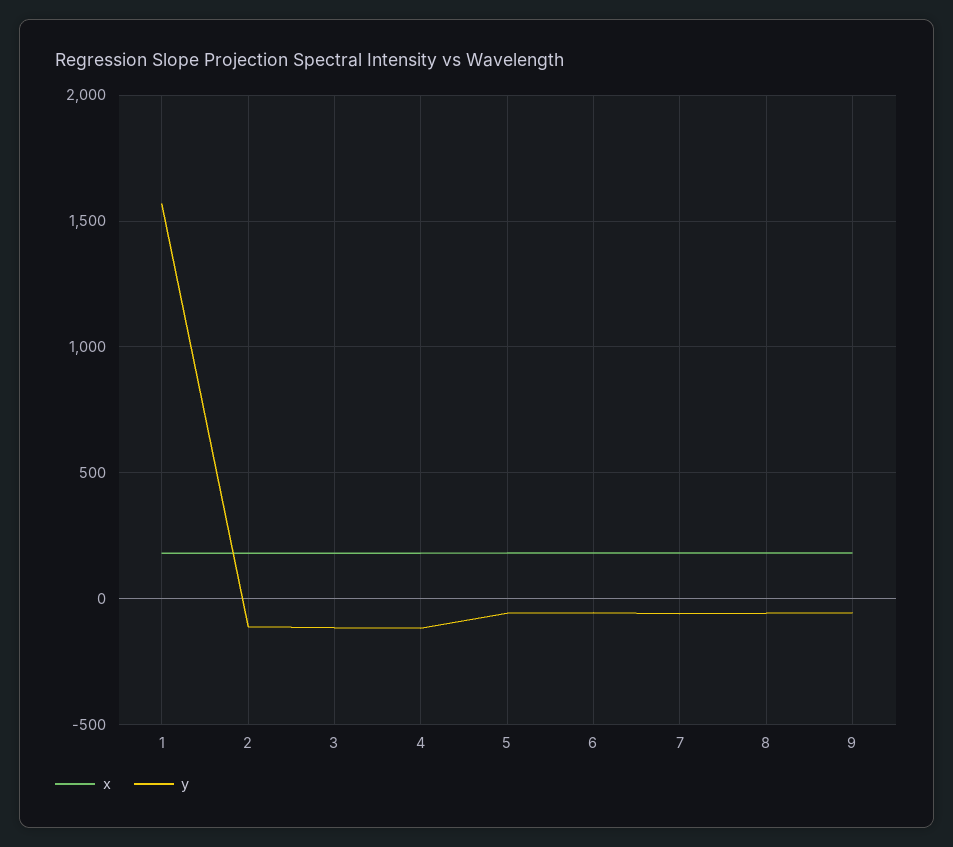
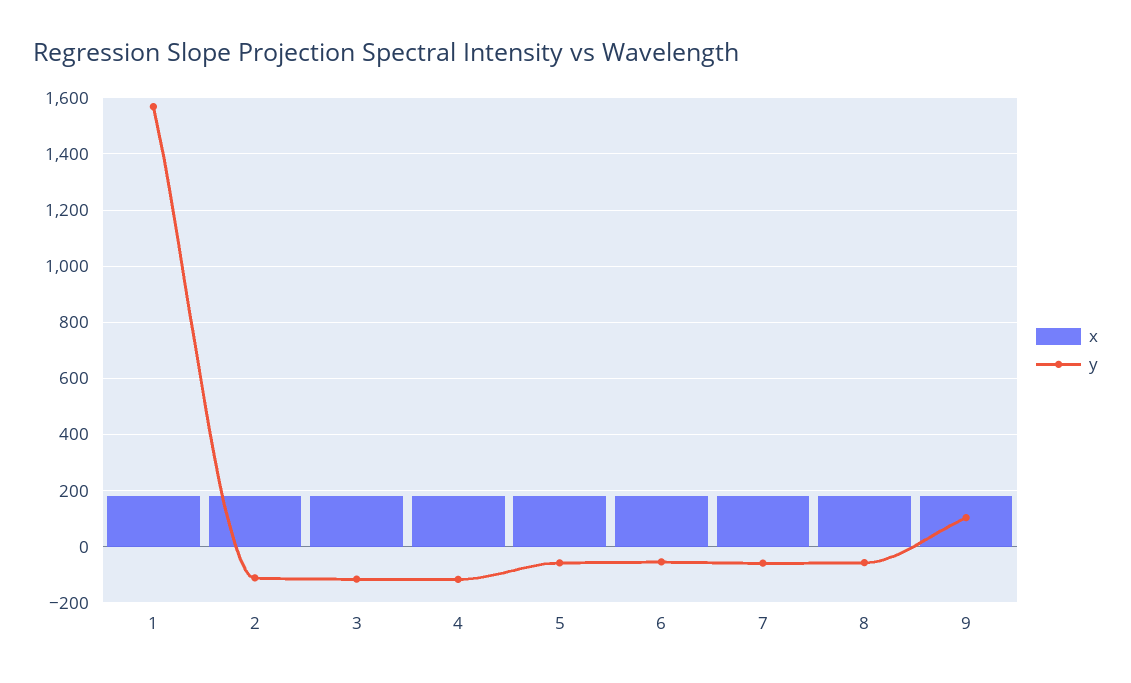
  {
    "x": {
      "1": 175,
      "2": 175,
      "3": 175,
      "4": 175,
      "5": 175,
      "6": 175,
      "7": 175,
      "8": 175,
      "9": 175
    },
    "y": {
      "1": 1575,
      "2": -100,
      "3": -125,
      "4": -125,
      "5": -50,
      "6": -50,
      "7": -50,
      "8": -50,
-     "9": -50
+     "9": 100
    }
  }

